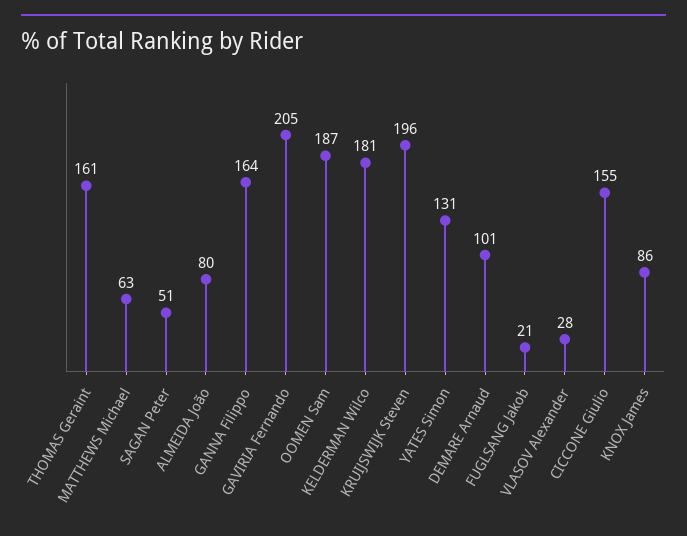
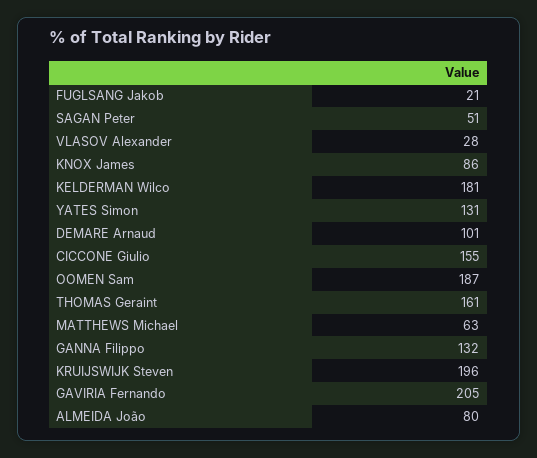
  {
    "THOMAS Geraint": 161,
    "MATTHEWS Michael": 63,
    "SAGAN Peter": 51,
    "ALMEIDA João": 80,
-   "GANNA Filippo": 164,
+   "GANNA Filippo": 132,
    "GAVIRIA Fernando": 205,
    "OOMEN Sam": 187,
    "KELDERMAN Wilco": 181,
    "KRUIJSWIJK Steven": 196,
    "YATES Simon": 131,
    "DEMARE Arnaud": 101,
    "FUGLSANG Jakob": 21,
    "VLASOV Alexander": 28,
    "CICCONE Giulio": 155,
    "KNOX James": 86
  }

